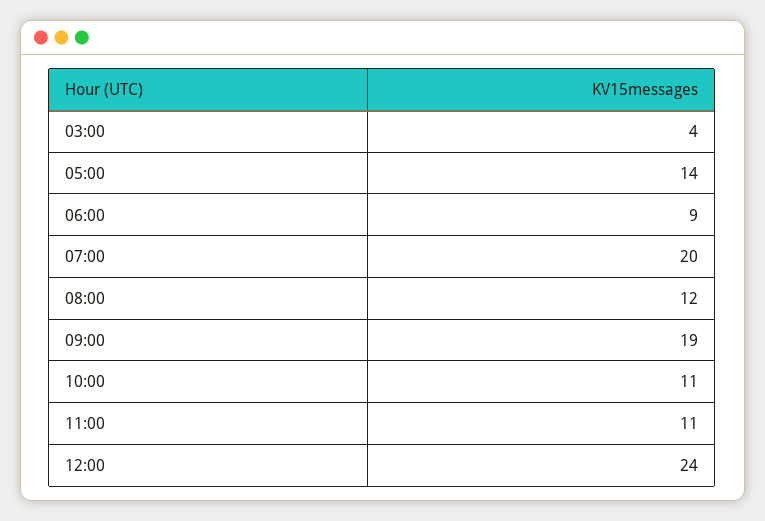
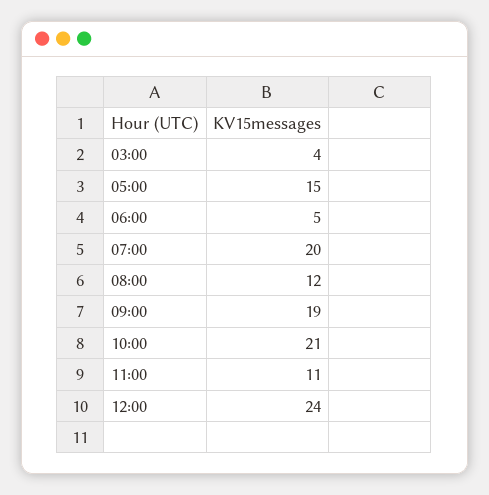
  {
    "03:00": 4,
-   "05:00": 14,
+   "05:00": 15,
-   "06:00": 9,
+   "06:00": 5,
    "07:00": 20,
    "08:00": 12,
    "09:00": 19,
-   "10:00": 11,
+   "10:00": 21,
    "11:00": 11,
    "12:00": 24
  }

